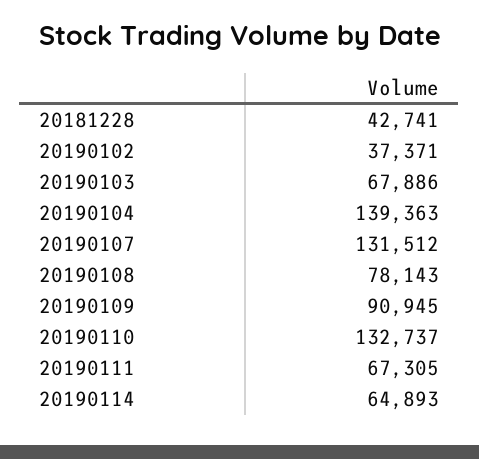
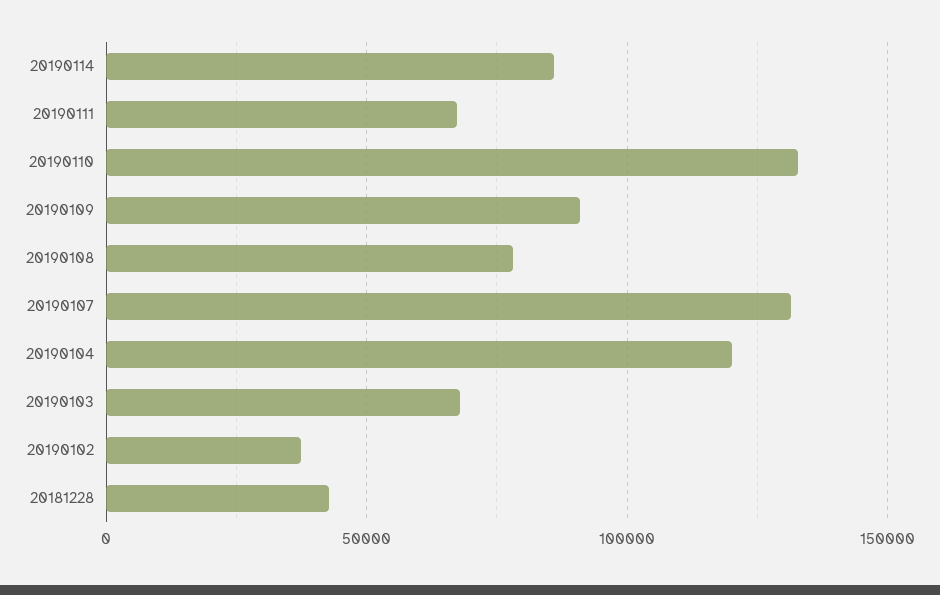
  {
    "20181228": 42741,
    "20190102": 37371,
    "20190103": 67886,
-   "20190104": 139363,
+   "20190104": 120000,
    "20190107": 131512,
    "20190108": 78143,
    "20190109": 90945,
    "20190110": 132737,
    "20190111": 67305,
-   "20190114": 64893
+   "20190114": 85000
  }

